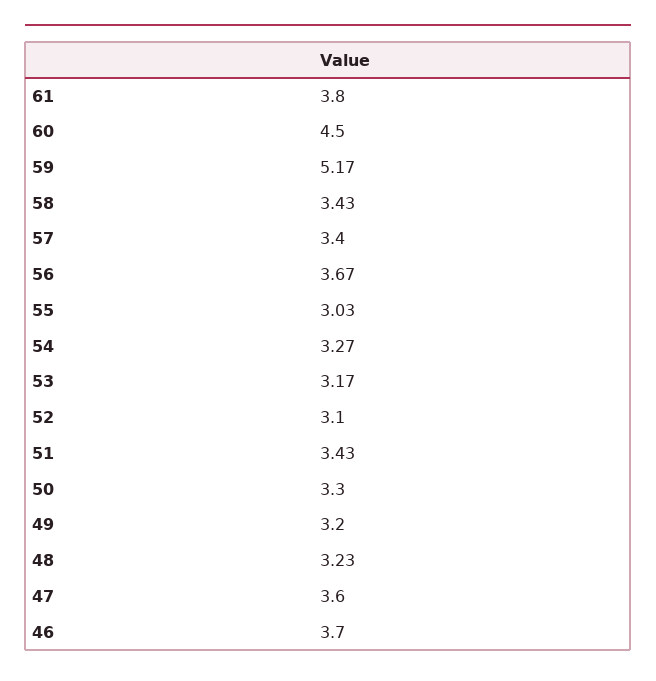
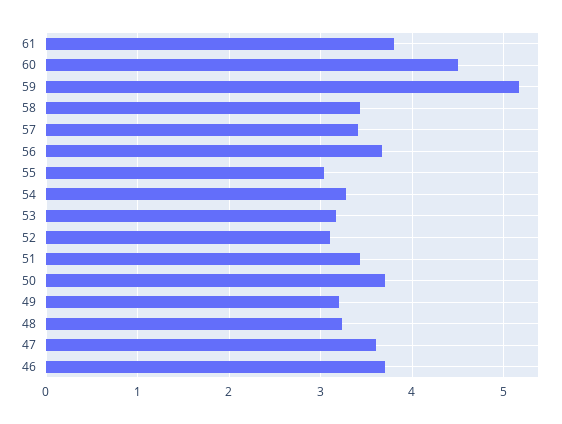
  {
    "61": 3.8,
    "60": 4.5,
    "59": 5.17,
    "58": 3.43,
    "57": 3.4,
    "56": 3.67,
    "55": 3.03,
    "54": 3.27,
    "53": 3.17,
    "52": 3.1,
    "51": 3.43,
-   "50": 3.3,
+   "50": 3.7,
    "49": 3.2,
    "48": 3.23,
    "47": 3.6,
    "46": 3.7
  }

